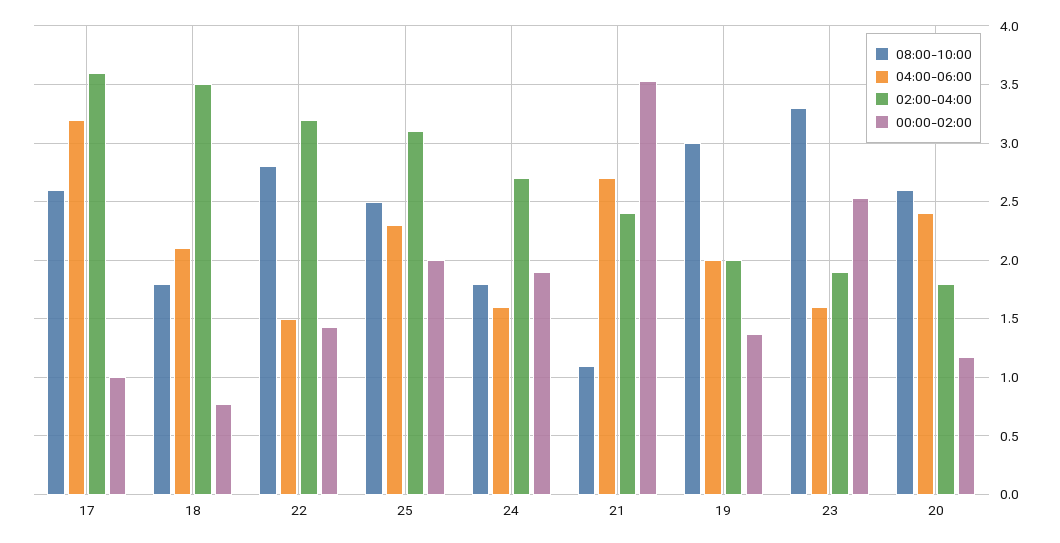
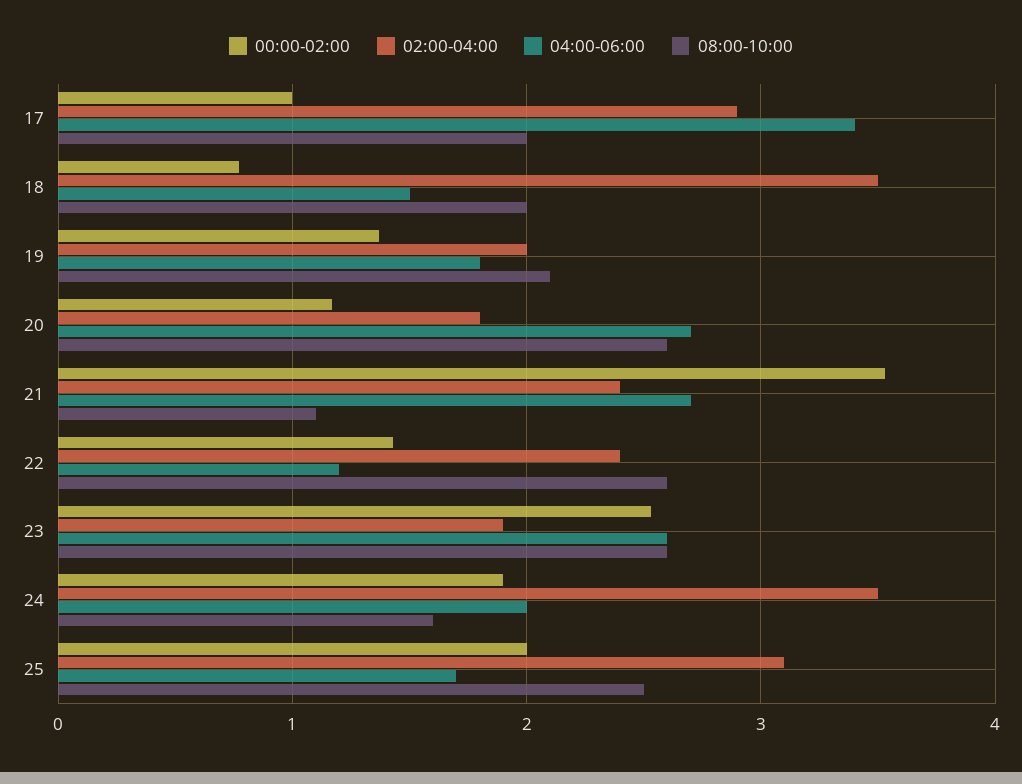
  {
    "08:00-10:00": {
-     "17": 2.6,
+     "17": 2,
-     "18": 1.8,
+     "18": 2,
-     "22": 2.8,
+     "22": 2.6,
      "25": 2.5,
-     "24": 1.8,
+     "24": 1.6,
      "21": 1.1,
-     "19": 3,
+     "19": 2.1,
-     "23": 3.3,
+     "23": 2.6,
      "20": 2.6
    },
    "04:00-06:00": {
-     "17": 3.2,
+     "17": 3.4,
-     "18": 2.1,
+     "18": 1.5,
-     "22": 1.5,
+     "22": 1.2,
-     "25": 2.3,
+     "25": 1.7,
-     "24": 1.6,
+     "24": 2,
      "21": 2.7,
-     "19": 2,
+     "19": 1.8,
-     "23": 1.6,
+     "23": 2.6,
-     "20": 2.4
+     "20": 2.7
    },
    "02:00-04:00": {
-     "17": 3.6,
+     "17": 2.9,
      "18": 3.5,
-     "22": 3.2,
+     "22": 2.4,
      "25": 3.1,
-     "24": 2.7,
+     "24": 3.5,
      "21": 2.4,
      "19": 2,
      "23": 1.9,
      "20": 1.8
    },
    "00:00-02:00": {
      "17": 1,
      "18": 0.8,
      "22": 1.4,
      "25": 2,
      "24": 1.9,
      "21": 3.5,
      "19": 1.4,
      "23": 2.5,
      "20": 1.2
    }
  }

